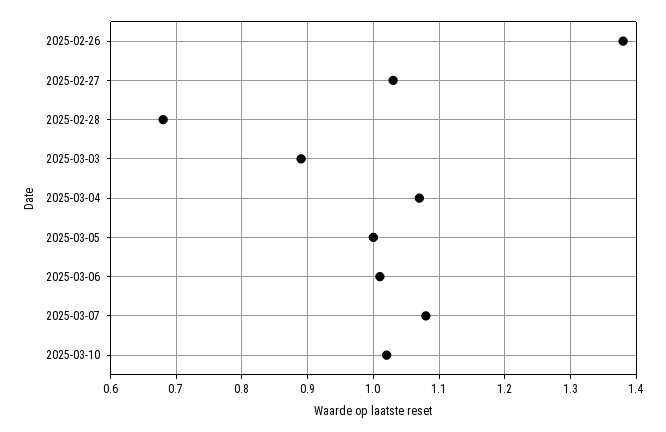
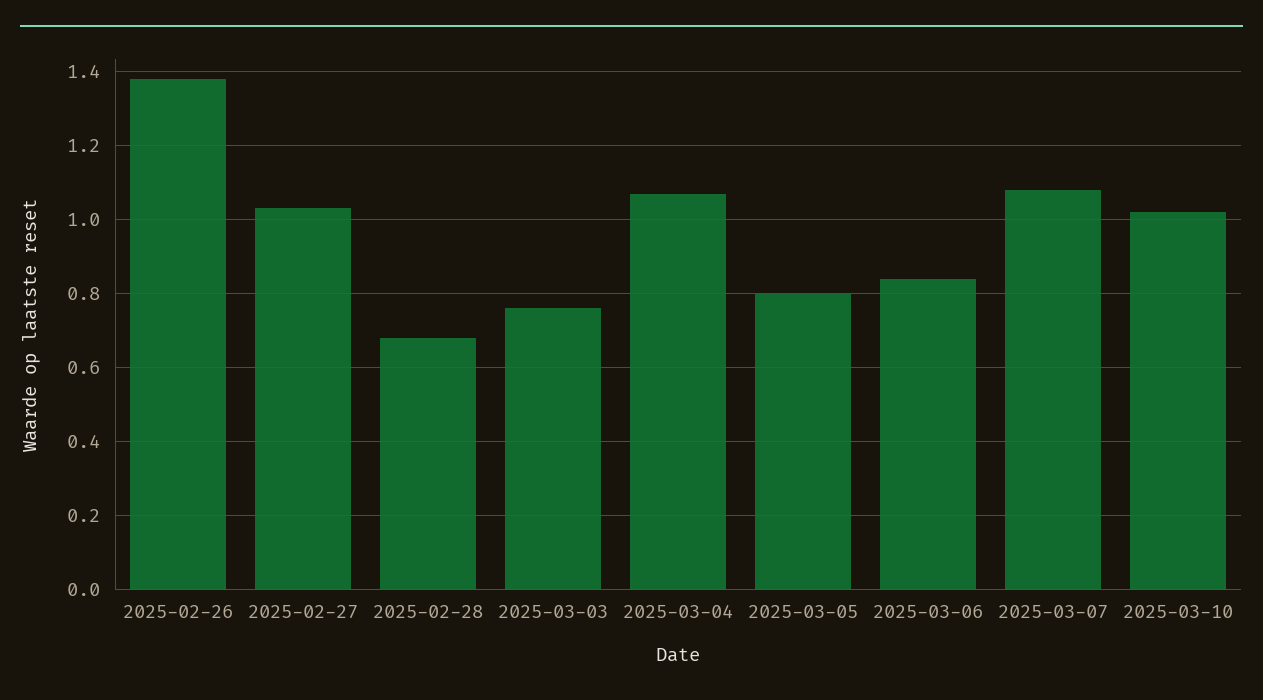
  {
    "2025-02-26": 1.38,
    "2025-02-27": 1.03,
    "2025-02-28": 0.68,
-   "2025-03-03": 0.89,
+   "2025-03-03": 0.75,
    "2025-03-04": 1.07,
-   "2025-03-05": 1,
+   "2025-03-05": 0.8,
-   "2025-03-06": 1.01,
+   "2025-03-06": 0.85,
    "2025-03-07": 1.08,
    "2025-03-10": 1.02
  }

